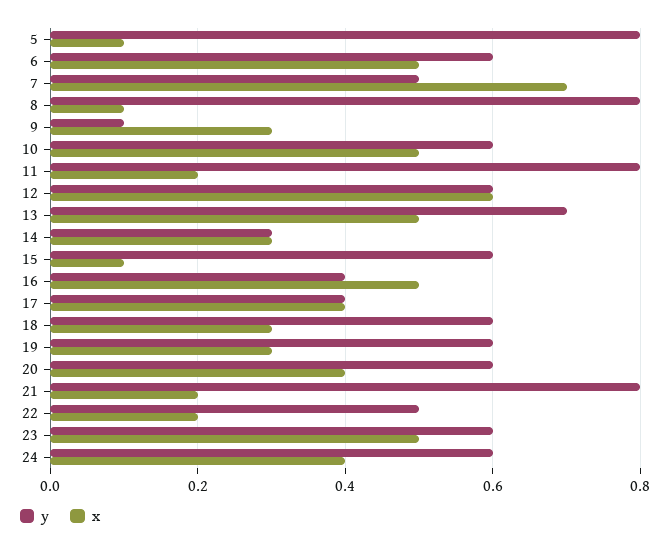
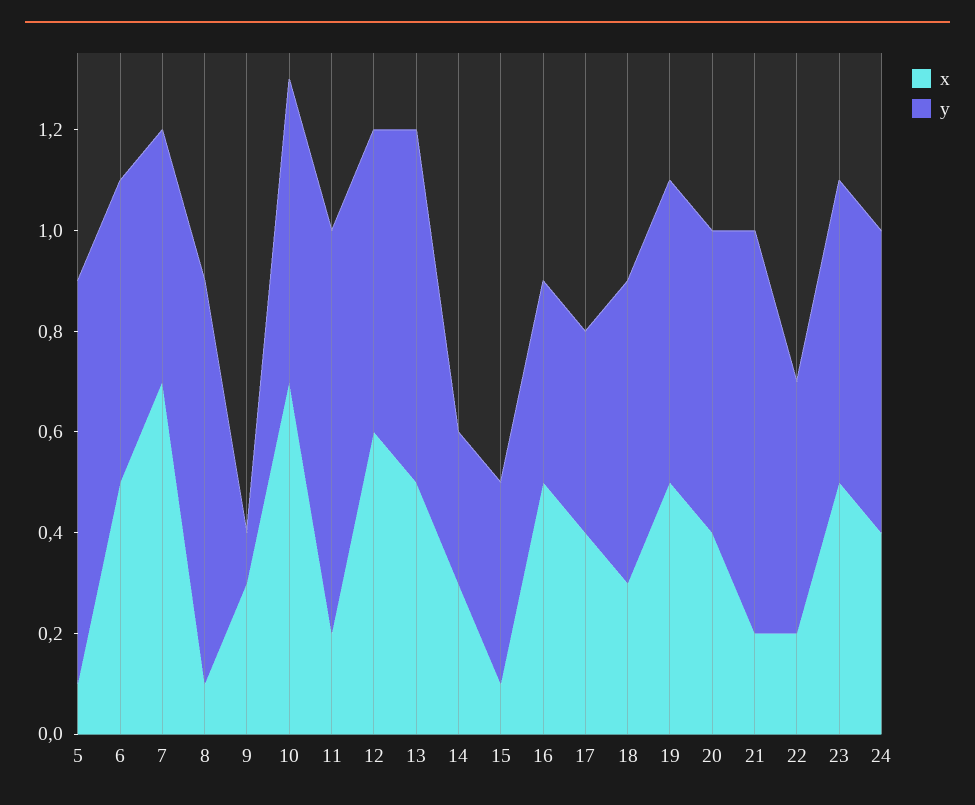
  {
    "y": {
      "5": 0.8,
      "6": 0.6,
      "7": 0.5,
      "8": 0.8,
      "9": 0.1,
      "10": 0.6,
      "11": 0.8,
      "12": 0.6,
      "13": 0.7,
      "14": 0.3,
-     "15": 0.6,
+     "15": 0.4,
      "16": 0.4,
      "17": 0.4,
      "18": 0.6,
      "19": 0.6,
      "20": 0.6,
      "21": 0.8,
      "22": 0.5,
      "23": 0.6,
      "24": 0.6
    },
    "x": {
      "5": 0.1,
      "6": 0.5,
      "7": 0.7,
      "8": 0.1,
      "9": 0.3,
-     "10": 0.5,
+     "10": 0.7,
      "11": 0.2,
      "12": 0.6,
      "13": 0.5,
      "14": 0.3,
      "15": 0.1,
      "16": 0.5,
      "17": 0.4,
      "18": 0.3,
-     "19": 0.3,
+     "19": 0.5,
      "20": 0.4,
      "21": 0.2,
      "22": 0.2,
      "23": 0.5,
      "24": 0.4
    }
  }

